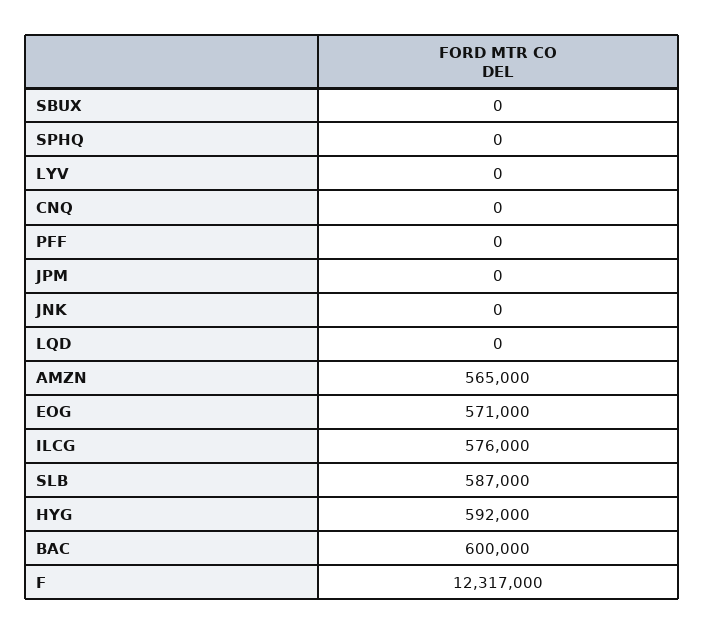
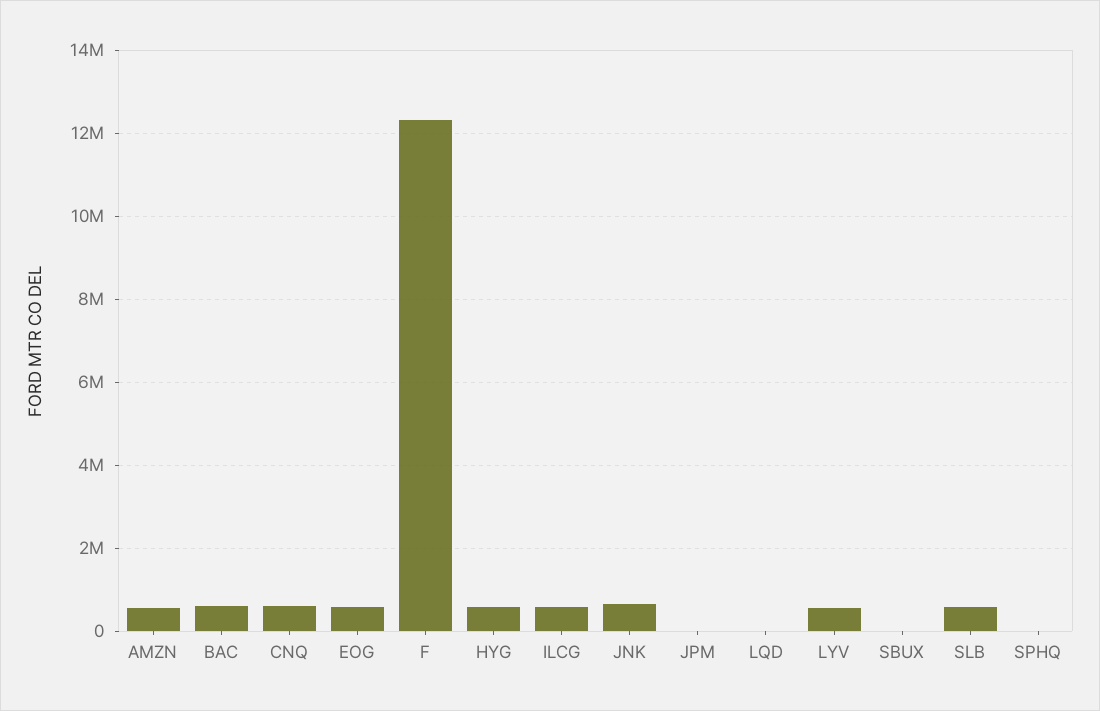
  {
    "SBUX": 0,
    "SPHQ": 0,
-   "LYV": 0,
+   "LYV": 600000,
-   "CNQ": 0,
+   "CNQ": 600000,
-   "PFF": 0,
    "JPM": 0,
-   "JNK": 0,
+   "JNK": 600000,
    "LQD": 0,
    "AMZN": 565000,
    "EOG": 571000,
    "ILCG": 576000,
    "SLB": 587000,
    "HYG": 592000,
    "BAC": 600000,
    "F": 12317000
  }

